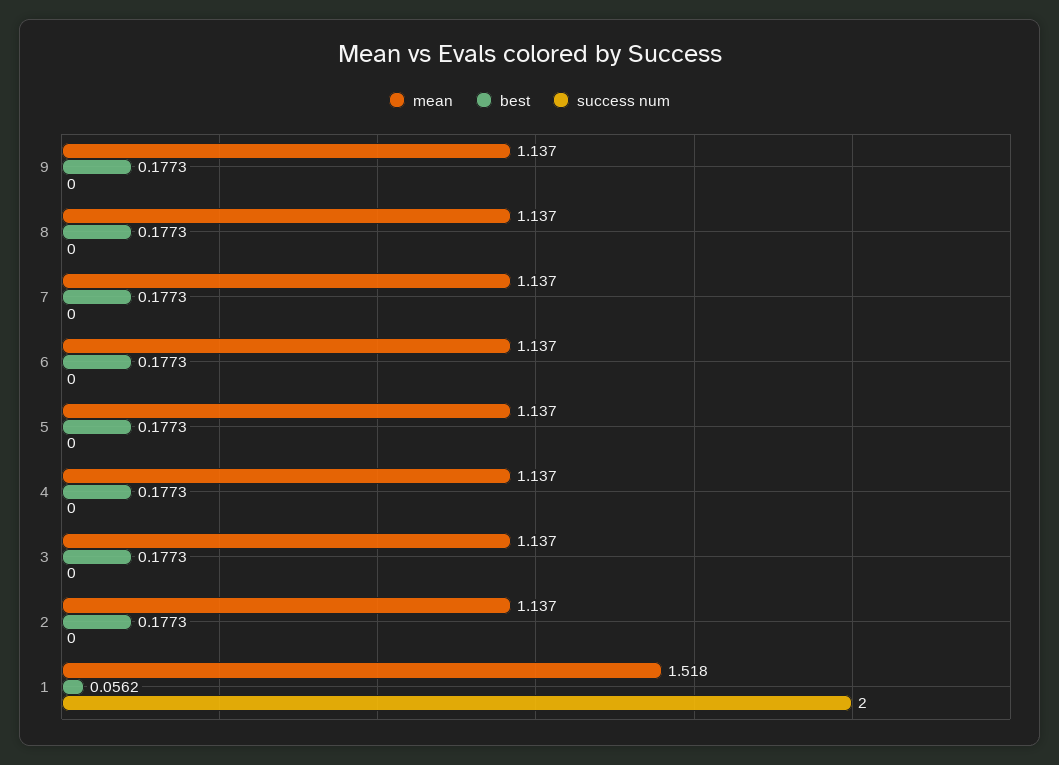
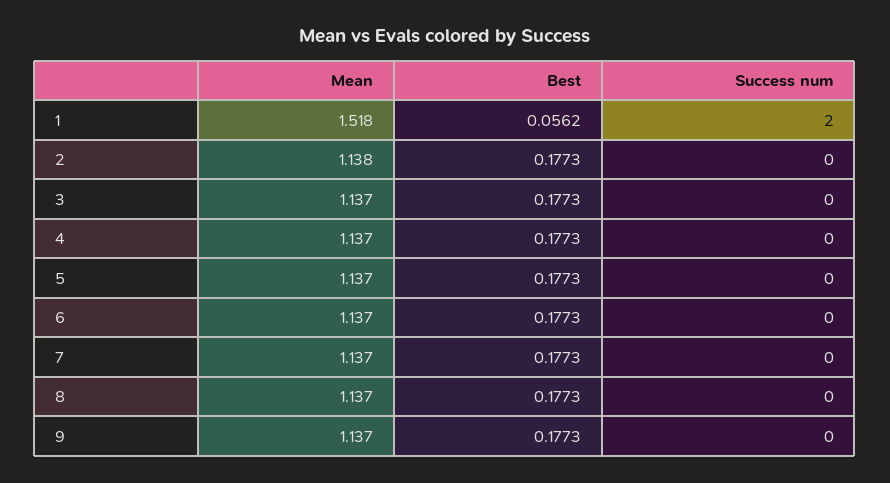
  {
    "mean": {
      "9": 1.137,
      "8": 1.137,
      "7": 1.137,
      "6": 1.137,
      "5": 1.137,
      "4": 1.137,
      "3": 1.137,
-     "2": 1.137,
+     "2": 1.138,
      "1": 1.518
    },
    "best": {
      "9": 0.1773,
      "8": 0.1773,
      "7": 0.1773,
      "6": 0.1773,
      "5": 0.1773,
      "4": 0.1773,
      "3": 0.1773,
      "2": 0.1773,
      "1": 0.0562
    },
    "success num": {
      "9": 0,
      "8": 0,
      "7": 0,
      "6": 0,
      "5": 0,
      "4": 0,
      "3": 0,
      "2": 0,
      "1": 2
    }
  }

